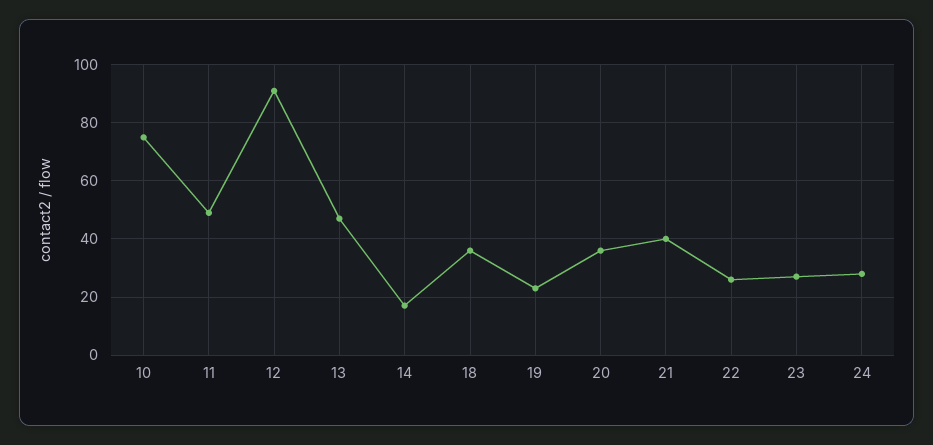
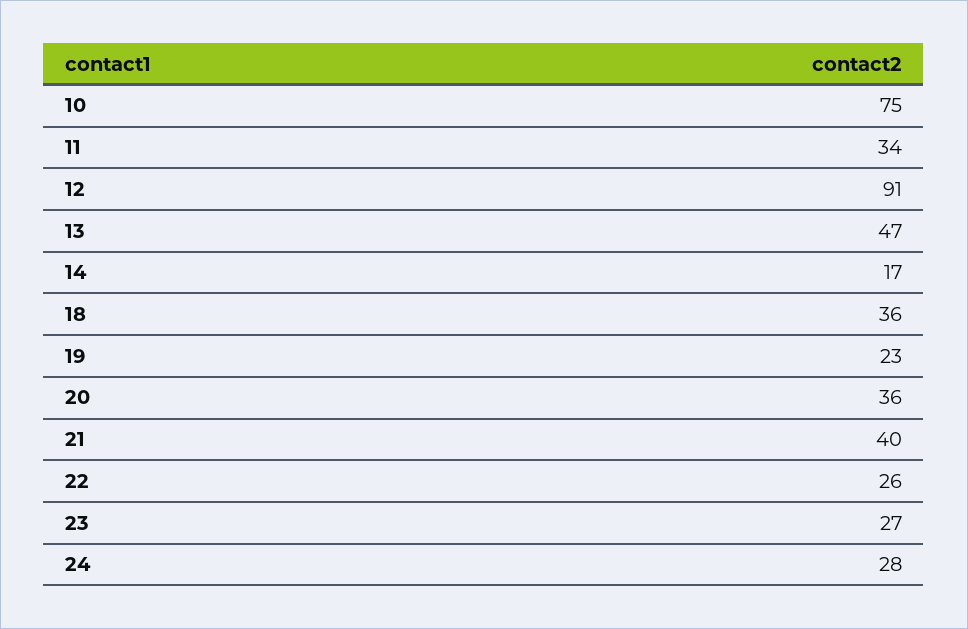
  {
    "10": 75,
-   "11": 50,
+   "11": 34,
    "12": 91,
    "13": 47,
    "14": 17,
    "18": 36,
    "19": 23,
    "20": 36,
    "21": 40,
    "22": 26,
    "23": 27,
    "24": 28
  }

